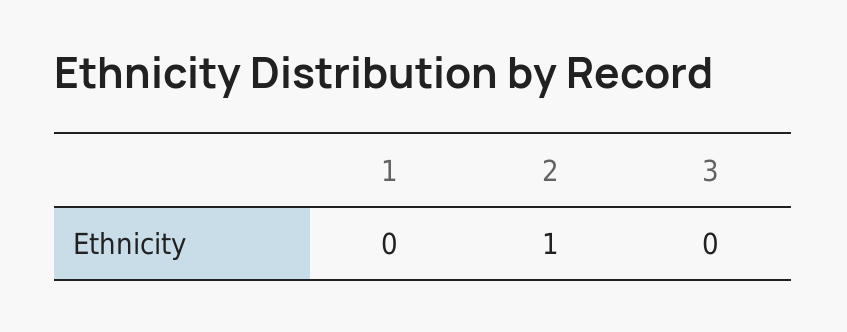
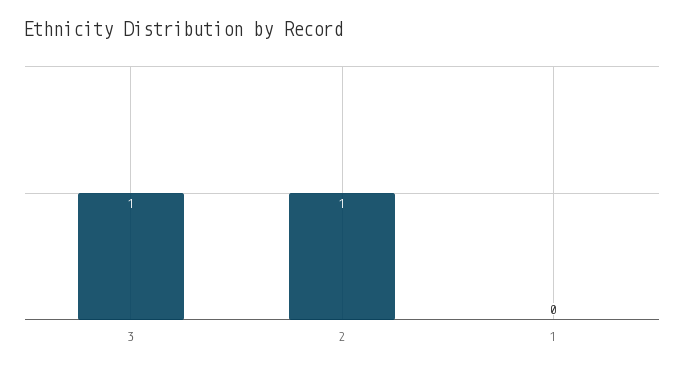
  {
    "1": 0,
    "2": 1,
-   "3": 0
+   "3": 1
  }

